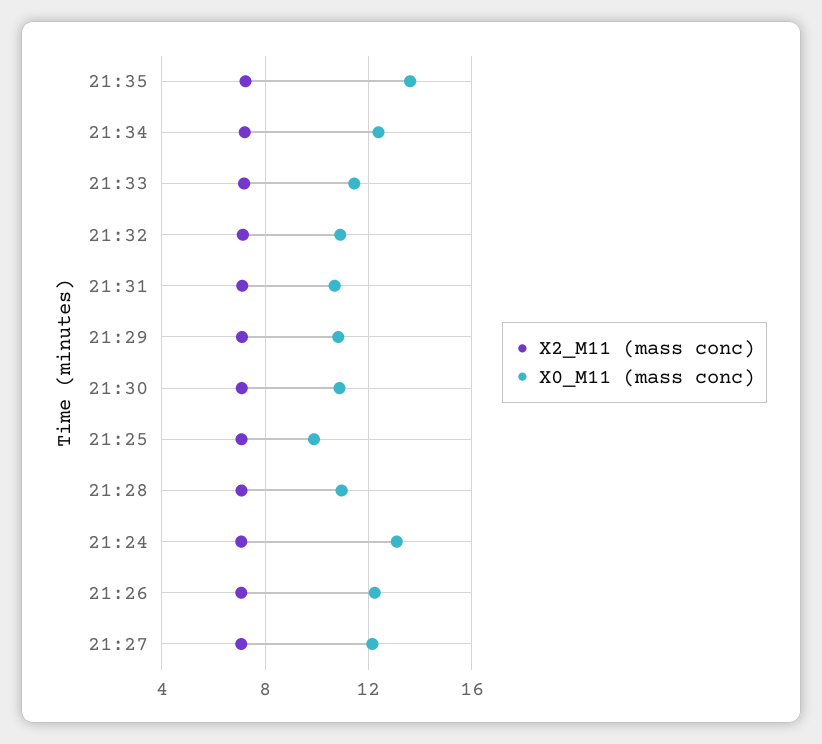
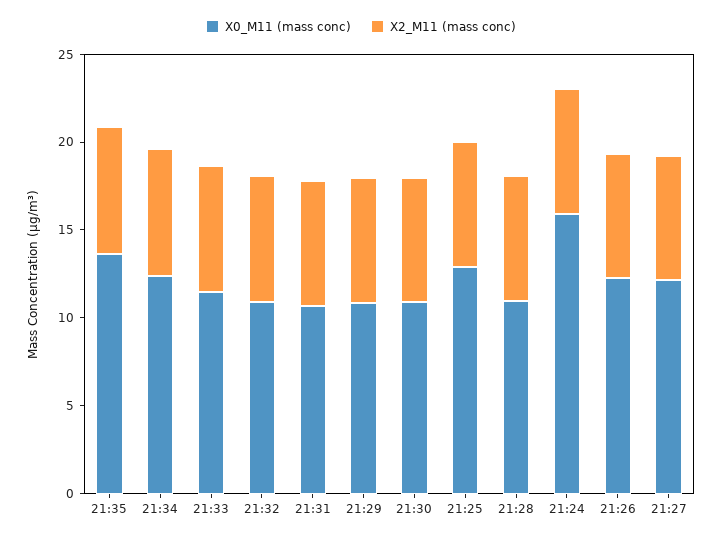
  {
    "X2_M11 (mass conc)": {
      "21:35": 7,
      "21:34": 7,
      "21:33": 7,
      "21:32": 7,
      "21:31": 7,
      "21:29": 7,
      "21:30": 7,
      "21:25": 7,
      "21:28": 7,
      "21:24": 7,
      "21:26": 7,
      "21:27": 7
    },
    "X0_M11 (mass conc)": {
      "21:35": 13.5,
      "21:34": 12.5,
      "21:33": 11.5,
      "21:32": 11,
      "21:31": 10.5,
      "21:29": 11,
      "21:30": 11,
-     "21:25": 10,
+     "21:25": 13,
      "21:28": 11,
-     "21:24": 13,
+     "21:24": 16,
      "21:26": 12,
      "21:27": 12
    }
  }

